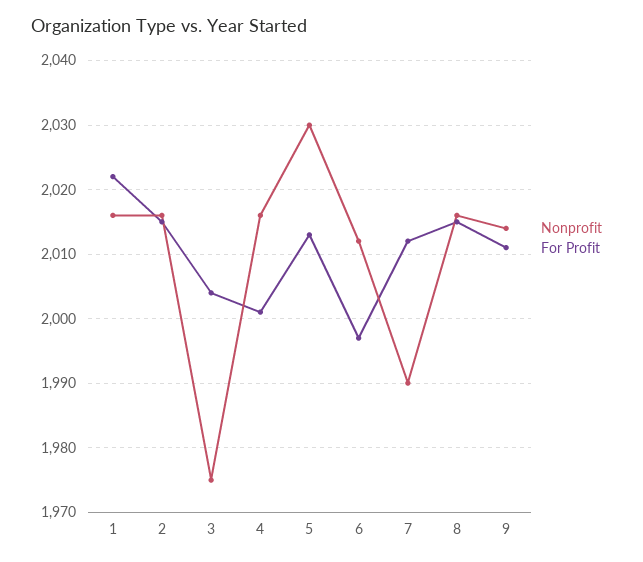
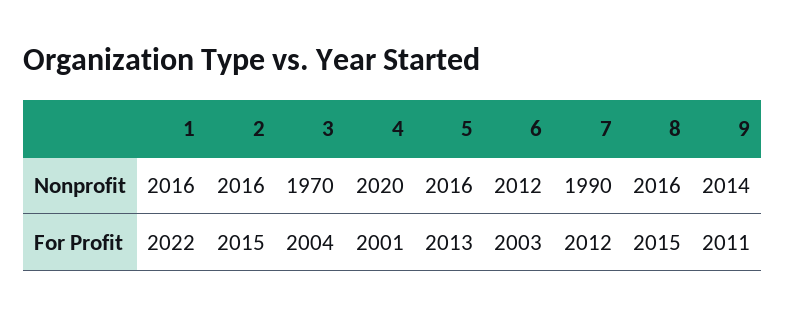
  {
    "Nonprofit": {
      "1": 2016,
      "2": 2016,
-     "3": 1975,
+     "3": 1970,
-     "4": 2016,
+     "4": 2020,
-     "5": 2030,
+     "5": 2016,
      "6": 2012,
      "7": 1990,
      "8": 2016,
      "9": 2014
    },
    "For Profit": {
      "1": 2022,
      "2": 2015,
      "3": 2004,
      "4": 2001,
      "5": 2013,
-     "6": 1997,
+     "6": 2003,
      "7": 2012,
      "8": 2015,
      "9": 2011
    }
  }

